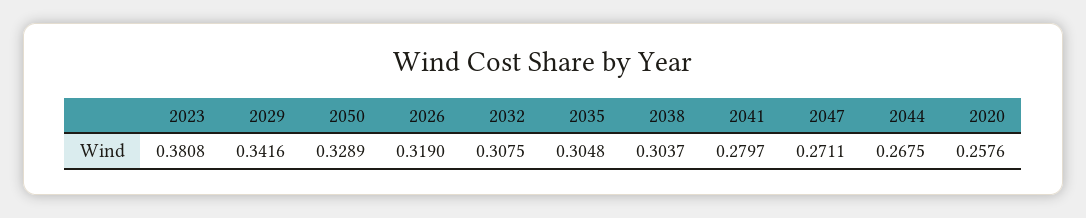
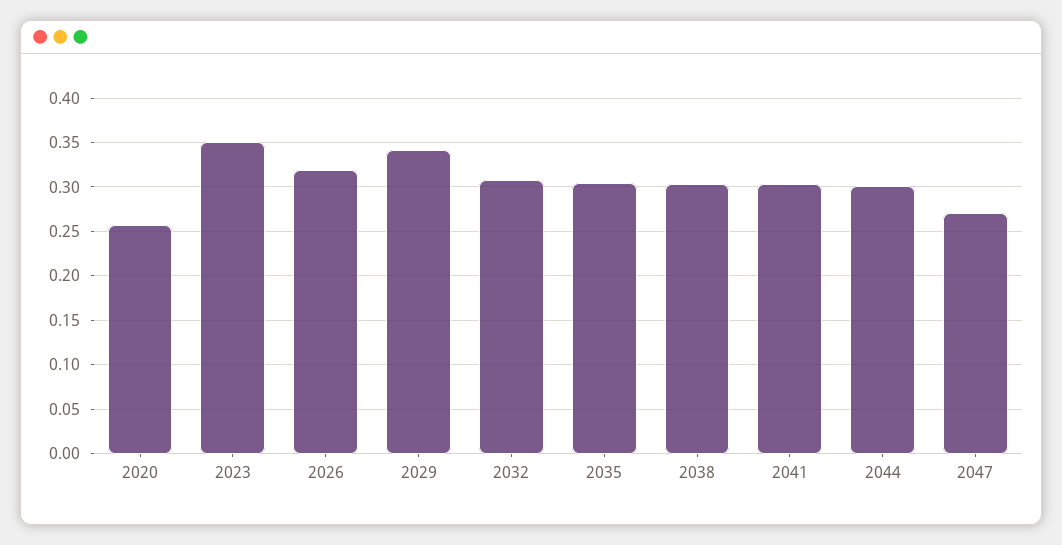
  {
-   "2023": 0.3808,
+   "2023": 0.35,
    "2029": 0.3416,
-   "2050": 0.3289,
    "2026": 0.319,
    "2032": 0.3075,
    "2035": 0.3048,
    "2038": 0.3037,
-   "2041": 0.2797,
+   "2041": 0.3,
    "2047": 0.2711,
-   "2044": 0.2675,
+   "2044": 0.3,
    "2020": 0.2576
  }

